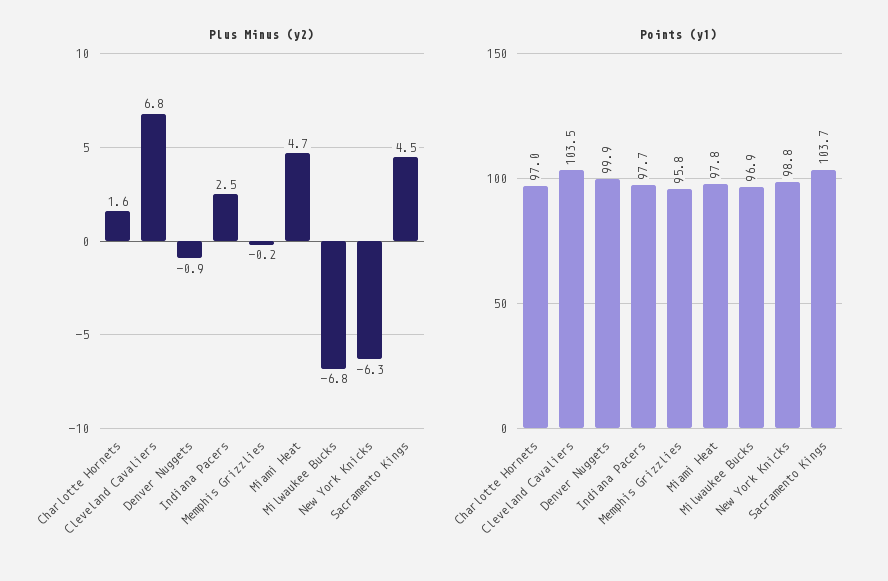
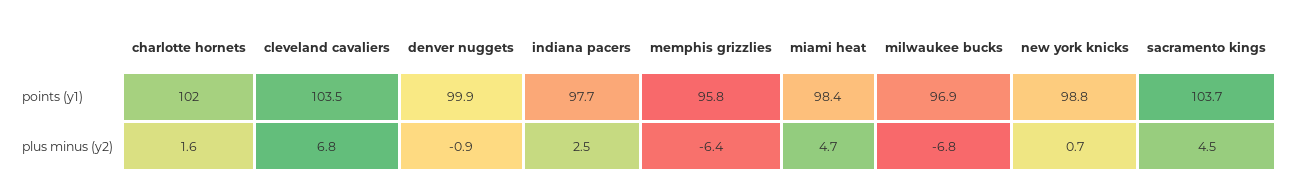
  {
    "Plus Minus (y2)": {
      "Charlotte Hornets": 1.6,
      "Cleveland Cavaliers": 6.8,
      "Denver Nuggets": -0.9,
      "Indiana Pacers": 2.5,
-     "Memphis Grizzlies": -0.2,
+     "Memphis Grizzlies": -6.4,
      "Miami Heat": 4.7,
      "Milwaukee Bucks": -6.8,
-     "New York Knicks": -6.3,
+     "New York Knicks": 0.7,
      "Sacramento Kings": 4.5
    },
    "Points (y1)": {
-     "Charlotte Hornets": 97,
+     "Charlotte Hornets": 102,
      "Cleveland Cavaliers": 103.5,
      "Denver Nuggets": 99.9,
      "Indiana Pacers": 97.7,
      "Memphis Grizzlies": 95.8,
-     "Miami Heat": 97.8,
+     "Miami Heat": 98.4,
      "Milwaukee Bucks": 96.9,
      "New York Knicks": 98.8,
      "Sacramento Kings": 103.7
    }
  }

